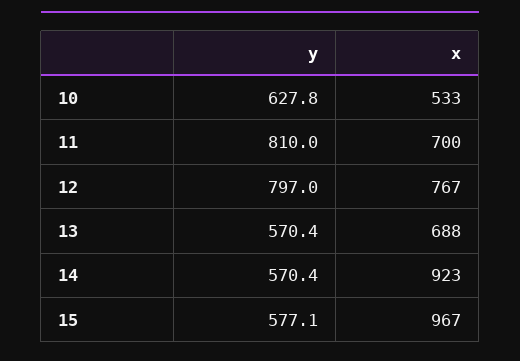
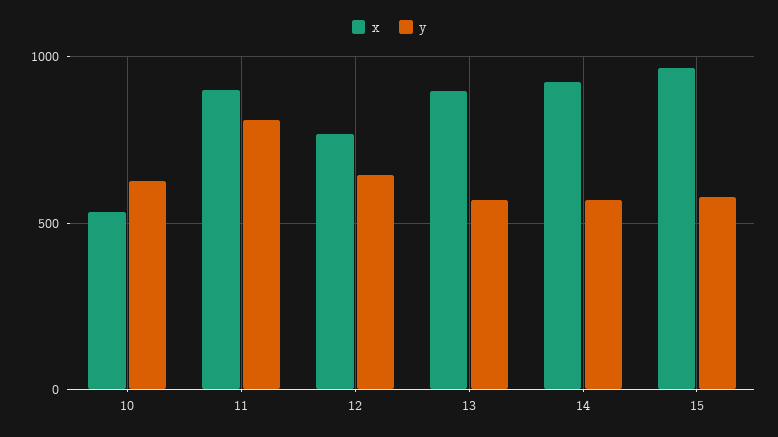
  {
    "y": {
      "10": 627.8,
      "11": 810,
-     "12": 797,
+     "12": 650,
      "13": 570.4,
      "14": 570.4,
      "15": 577.1
    },
    "x": {
      "10": 533,
-     "11": 700,
+     "11": 900,
      "12": 767,
-     "13": 688,
+     "13": 900,
      "14": 923,
      "15": 967
    }
  }

